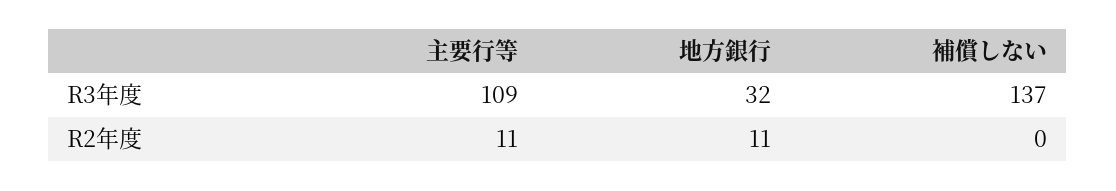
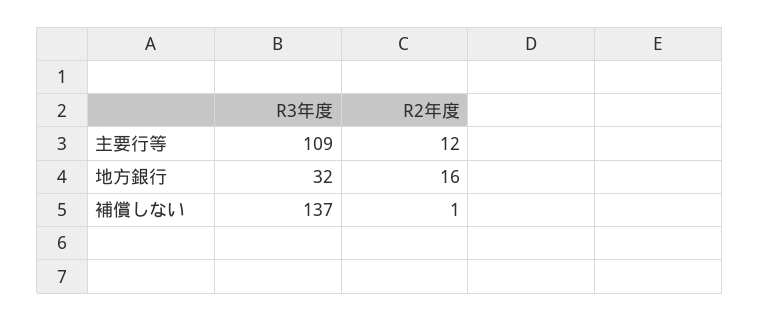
  {
    "主要行等": {
      "R3年度": 109,
-     "R2年度": 11
+     "R2年度": 12
    },
    "地方銀行": {
      "R3年度": 32,
-     "R2年度": 11
+     "R2年度": 16
    },
    "補償しない": {
      "R3年度": 137,
-     "R2年度": 0
+     "R2年度": 1
    }
  }

